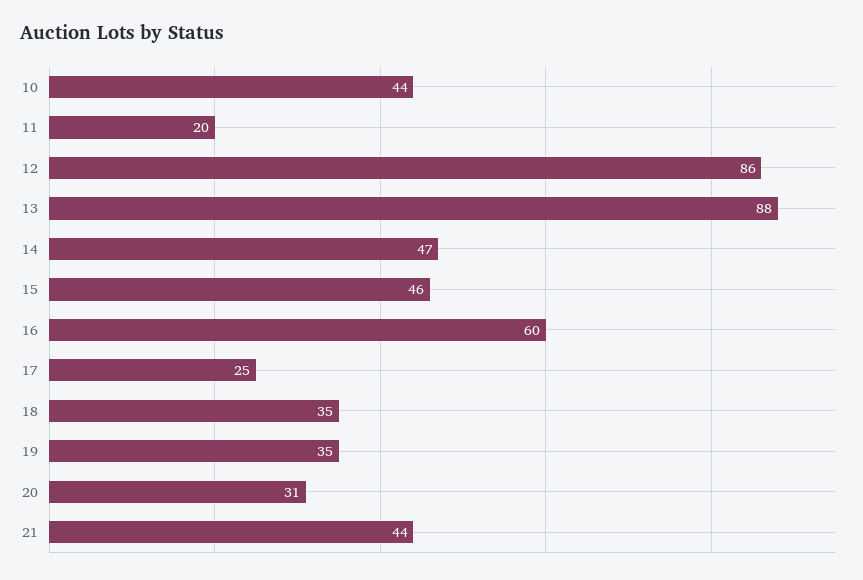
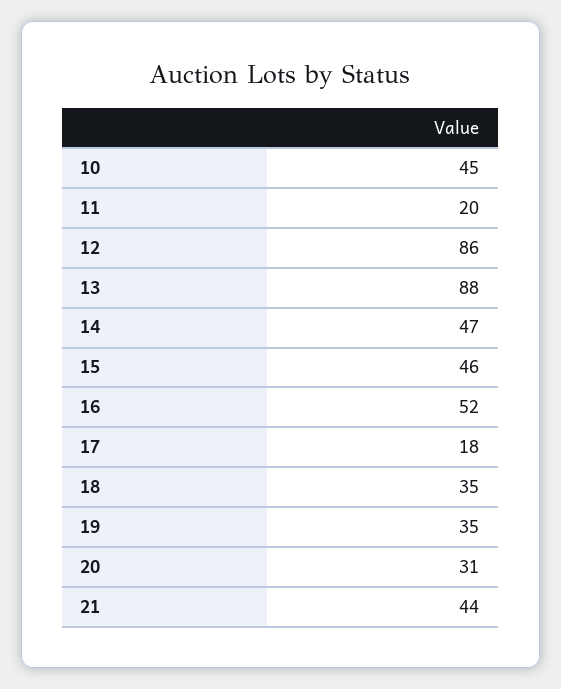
  {
-   "10": 44,
+   "10": 45,
    "11": 20,
    "12": 86,
    "13": 88,
    "14": 47,
    "15": 46,
-   "16": 60,
+   "16": 52,
-   "17": 25,
+   "17": 18,
    "18": 35,
    "19": 35,
    "20": 31,
    "21": 44
  }

